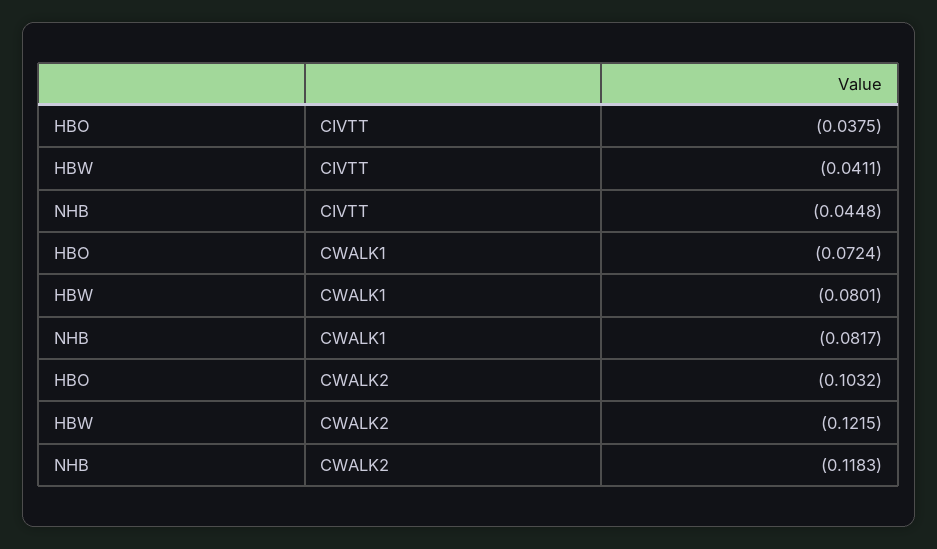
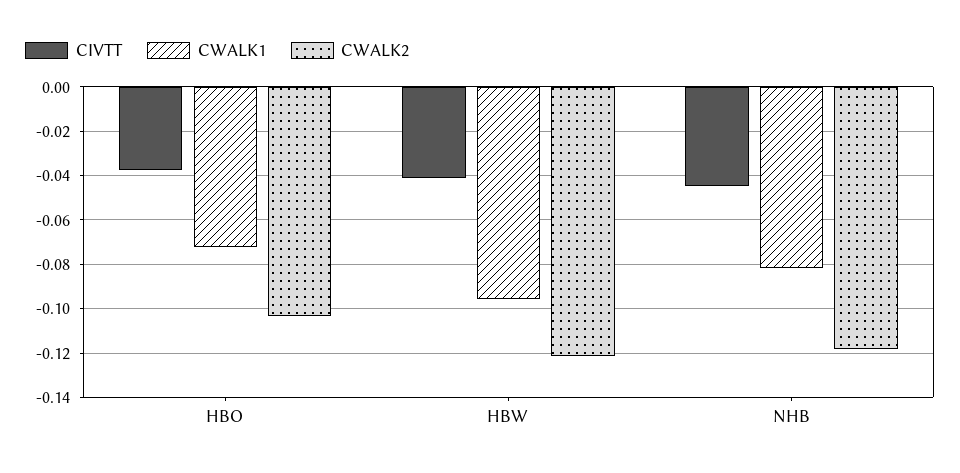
  {
    "CIVTT": {
      "HBO": -0.0375,
      "HBW": -0.0411,
      "NHB": -0.0448
    },
    "CWALK1": {
      "HBO": -0.0724,
-     "HBW": -0.0801,
+     "HBW": -0.095,
      "NHB": -0.0817
    },
    "CWALK2": {
      "HBO": -0.1032,
      "HBW": -0.1215,
      "NHB": -0.1183
    }
  }

